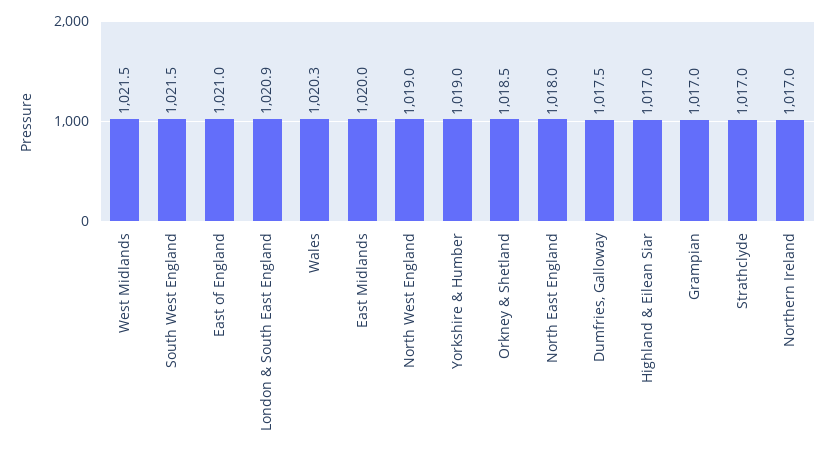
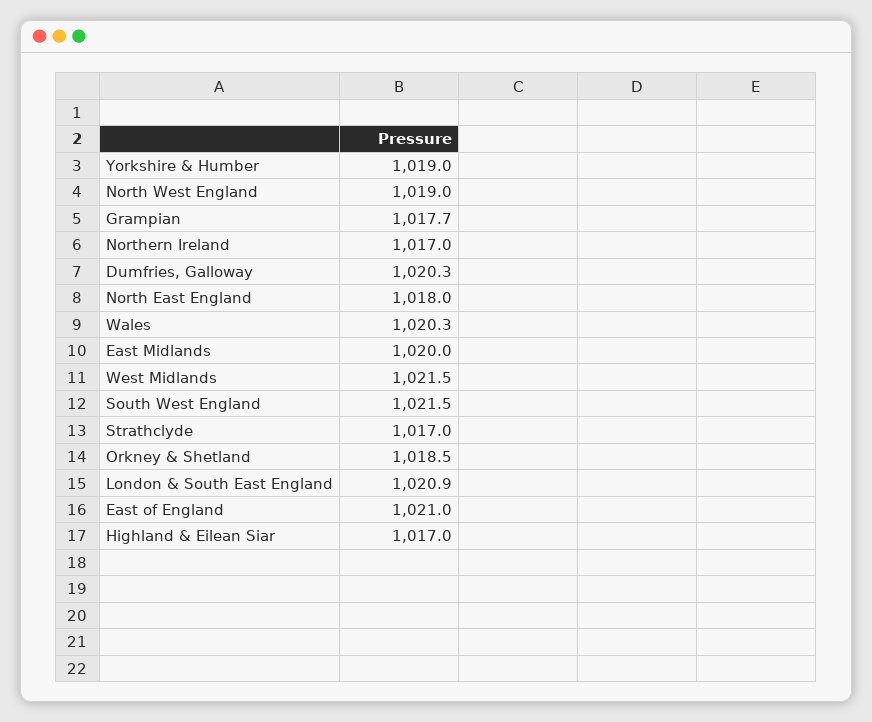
  {
    "West Midlands": 1021.5,
    "South West England": 1021.5,
    "East of England": 1021,
    "London & South East England": 1020.9,
    "Wales": 1020.3,
    "East Midlands": 1020,
    "North West England": 1019,
    "Yorkshire & Humber": 1019,
    "Orkney & Shetland": 1018.5,
    "North East England": 1018,
-   "Dumfries, Galloway": 1017.5,
+   "Dumfries, Galloway": 1020.3,
    "Highland & Eilean Siar": 1017,
-   "Grampian": 1017,
+   "Grampian": 1017.7,
    "Strathclyde": 1017,
    "Northern Ireland": 1017
  }

